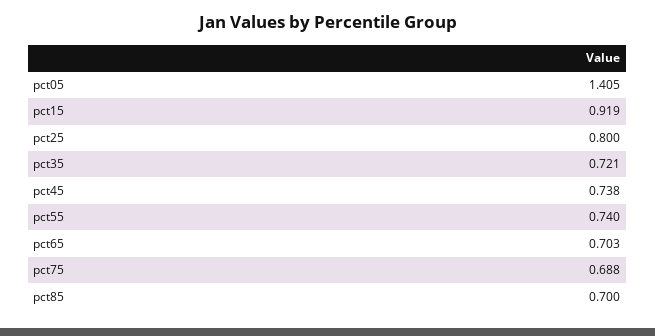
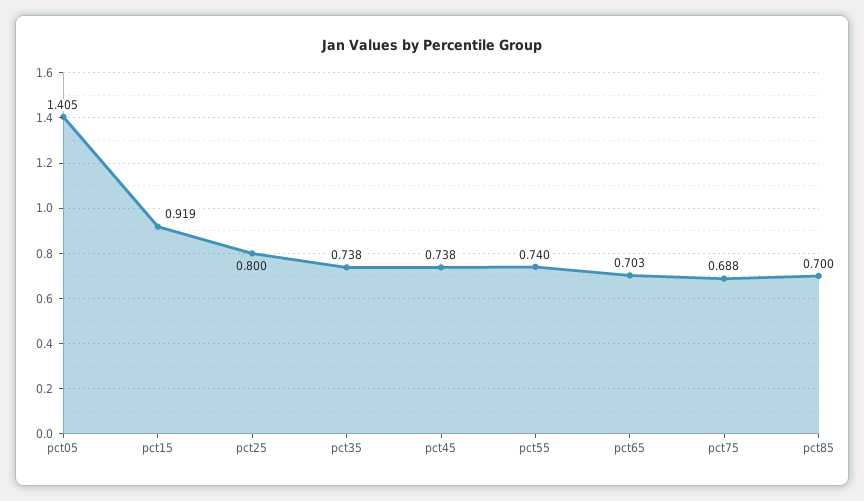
  {
    "pct05": 1.405,
    "pct15": 0.919,
    "pct25": 0.8,
-   "pct35": 0.721,
+   "pct35": 0.738,
    "pct45": 0.738,
    "pct55": 0.74,
    "pct65": 0.703,
    "pct75": 0.688,
    "pct85": 0.7
  }

